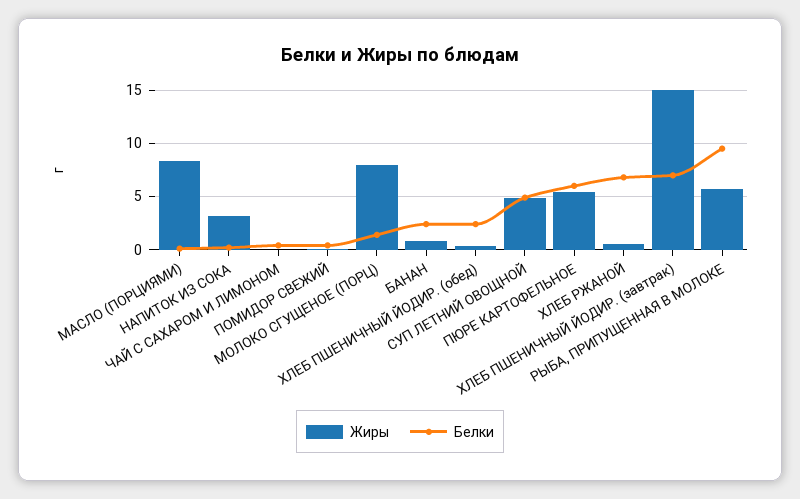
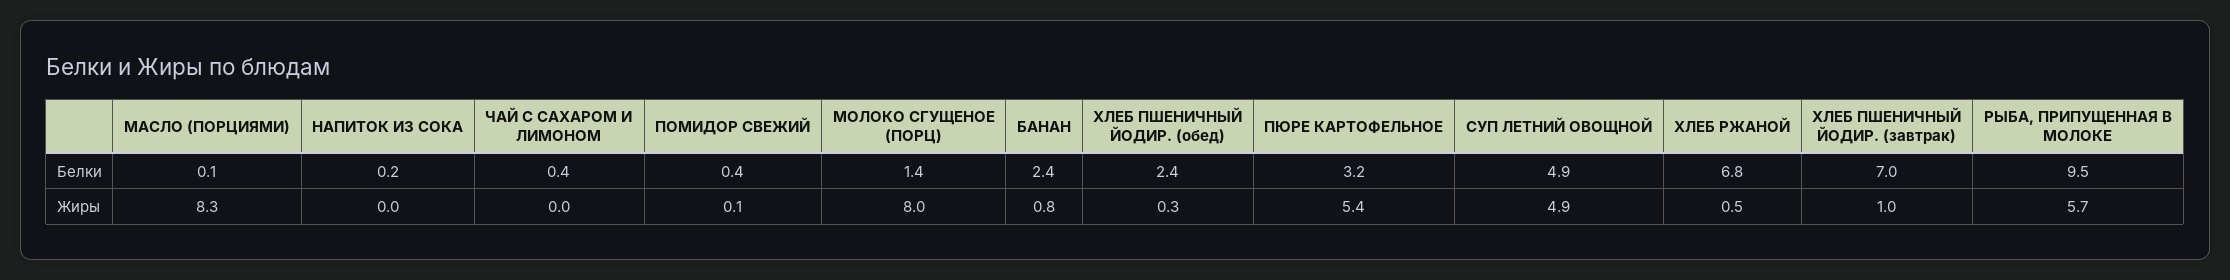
  {
    "Жиры": {
      "МАСЛО (ПОРЦИЯМИ)": 8.3,
-     "НАПИТОК ИЗ СОКА": 3,
+     "НАПИТОК ИЗ СОКА": 0,
      "ЧАЙ С САХАРОМ И ЛИМОНОМ": 0,
      "ПОМИДОР СВЕЖИЙ": 0.1,
      "МОЛОКО СГУЩЕНОЕ (ПОРЦ)": 8,
      "БАНАН": 0.8,
      "ХЛЕБ ПШЕНИЧНЫЙ ЙОДИР. (обед)": 0.3,
      "СУП ЛЕТНИЙ ОВОЩНОЙ": 4.9,
      "ПЮРЕ КАРТОФЕЛЬНОЕ": 5.4,
      "ХЛЕБ РЖАНОЙ": 0.5,
-     "ХЛЕБ ПШЕНИЧНЫЙ ЙОДИР. (завтрак)": 15,
+     "ХЛЕБ ПШЕНИЧНЫЙ ЙОДИР. (завтрак)": 1,
      "РЫБА, ПРИПУЩЕННАЯ В МОЛОКЕ": 5.7
    },
    "Белки": {
      "МАСЛО (ПОРЦИЯМИ)": 0.1,
      "НАПИТОК ИЗ СОКА": 0.2,
      "ЧАЙ С САХАРОМ И ЛИМОНОМ": 0.4,
      "ПОМИДОР СВЕЖИЙ": 0.4,
      "МОЛОКО СГУЩЕНОЕ (ПОРЦ)": 1.4,
      "БАНАН": 2.4,
      "ХЛЕБ ПШЕНИЧНЫЙ ЙОДИР. (обед)": 2.4,
      "СУП ЛЕТНИЙ ОВОЩНОЙ": 4.9,
-     "ПЮРЕ КАРТОФЕЛЬНОЕ": 6,
+     "ПЮРЕ КАРТОФЕЛЬНОЕ": 3.2,
      "ХЛЕБ РЖАНОЙ": 6.8,
      "ХЛЕБ ПШЕНИЧНЫЙ ЙОДИР. (завтрак)": 7,
      "РЫБА, ПРИПУЩЕННАЯ В МОЛОКЕ": 9.5
    }
  }

